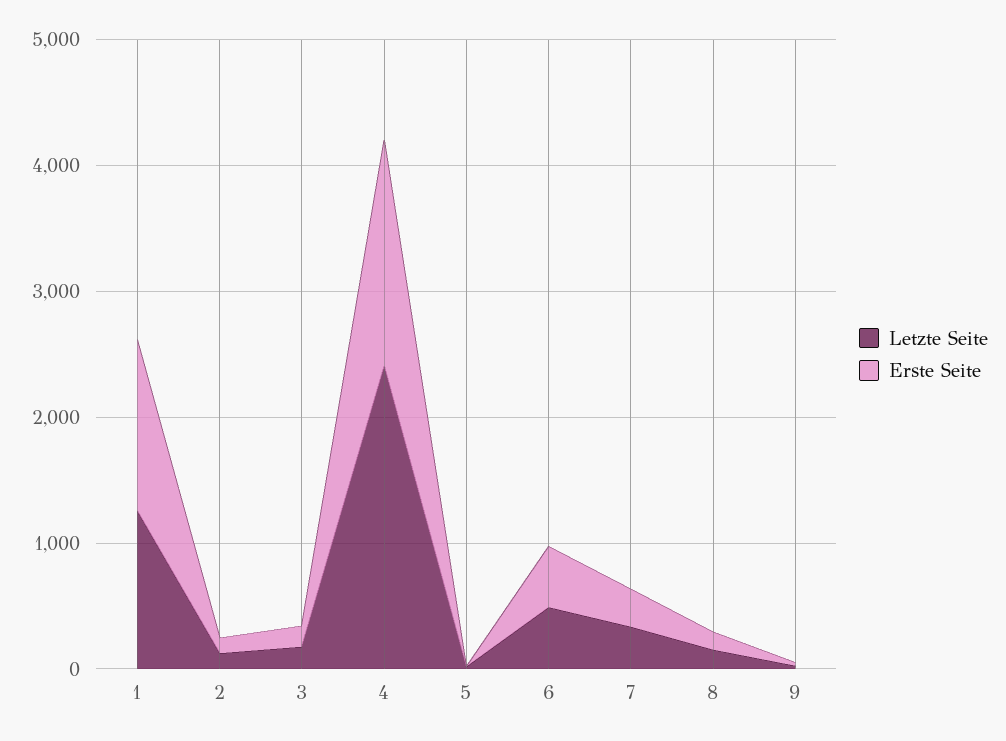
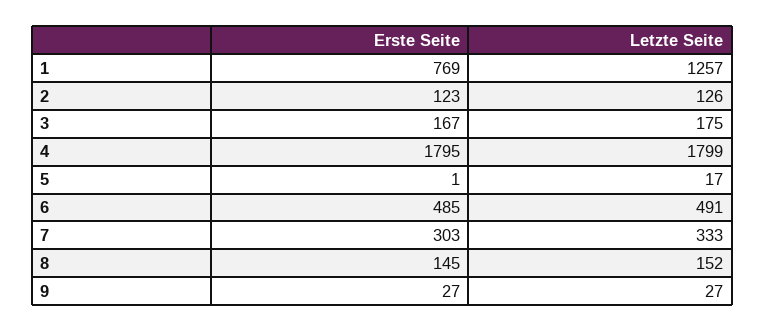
  {
    "Letzte Seite": {
      "1": 1257,
      "2": 126,
      "3": 175,
-     "4": 2400,
+     "4": 1799,
      "5": 17,
      "6": 491,
      "7": 333,
      "8": 152,
      "9": 27
    },
    "Erste Seite": {
-     "1": 1400,
+     "1": 769,
      "2": 123,
      "3": 167,
      "4": 1795,
      "5": 1,
      "6": 485,
      "7": 303,
      "8": 145,
      "9": 27
    }
  }

